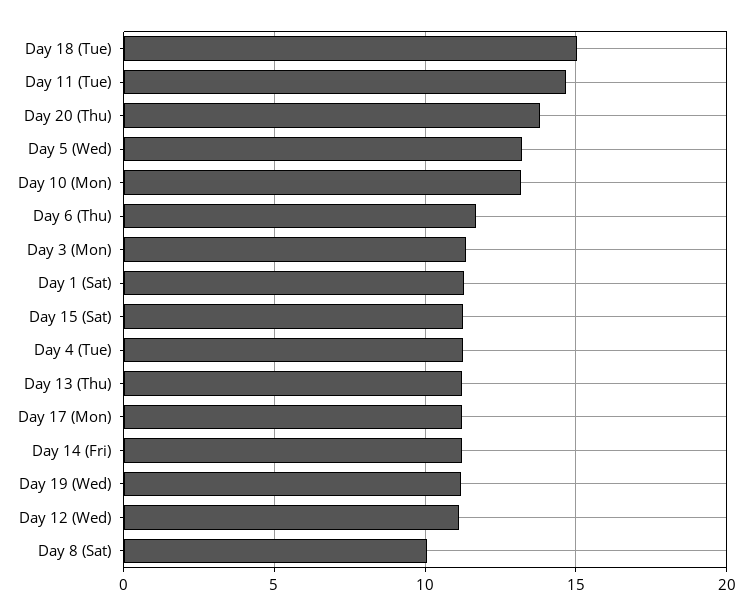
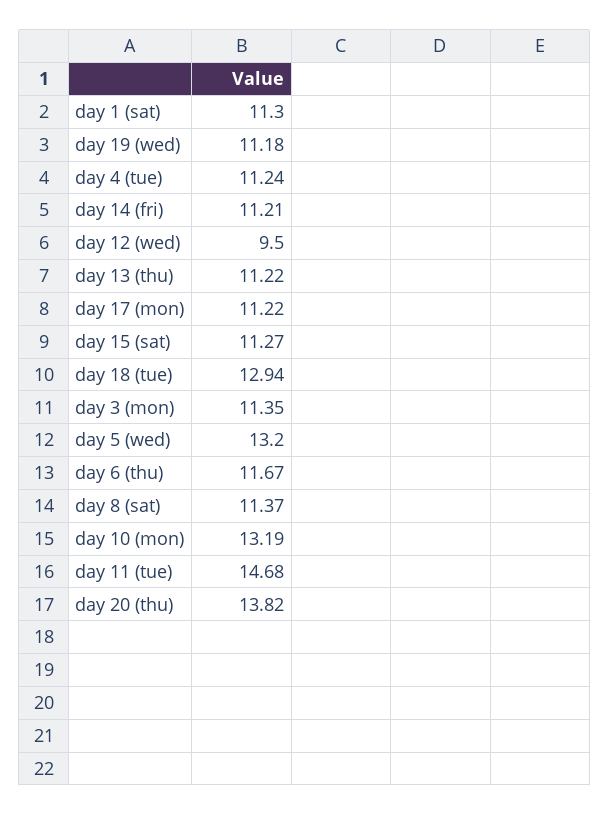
  {
-   "Day 18 (Tue)": 15,
+   "Day 18 (Tue)": 12.94,
    "Day 11 (Tue)": 14.68,
    "Day 20 (Thu)": 13.82,
    "Day 5 (Wed)": 13.2,
    "Day 10 (Mon)": 13.19,
    "Day 6 (Thu)": 11.67,
    "Day 3 (Mon)": 11.35,
    "Day 1 (Sat)": 11.3,
    "Day 15 (Sat)": 11.27,
    "Day 4 (Tue)": 11.24,
    "Day 13 (Thu)": 11.22,
    "Day 17 (Mon)": 11.22,
    "Day 14 (Fri)": 11.21,
    "Day 19 (Wed)": 11.18,
-   "Day 12 (Wed)": 11,
+   "Day 12 (Wed)": 9.5,
-   "Day 8 (Sat)": 10
+   "Day 8 (Sat)": 11.37
  }

